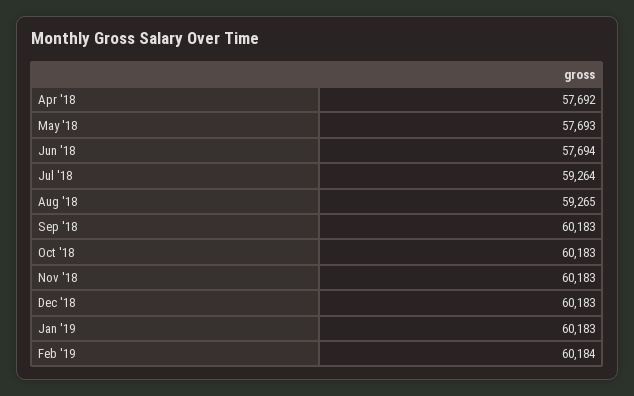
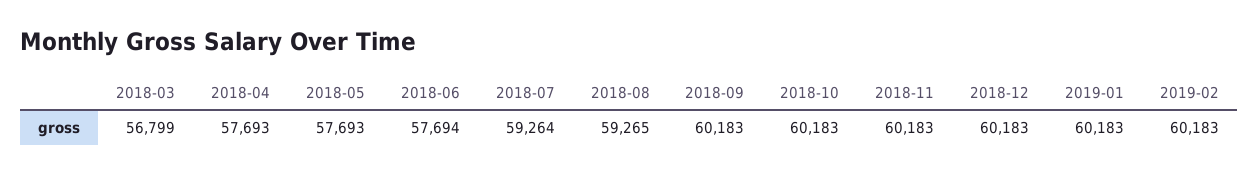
  {
-   "Apr '18": 57692,
+   "Apr '18": 57693,
    "May '18": 57693,
    "Jun '18": 57694,
    "Jul '18": 59264,
    "Aug '18": 59265,
    "Sep '18": 60183,
    "Oct '18": 60183,
    "Nov '18": 60183,
    "Dec '18": 60183,
    "Jan '19": 60183,
-   "Feb '19": 60184
+   "Feb '19": 60183,
+   "2018-03": 56799
  }

